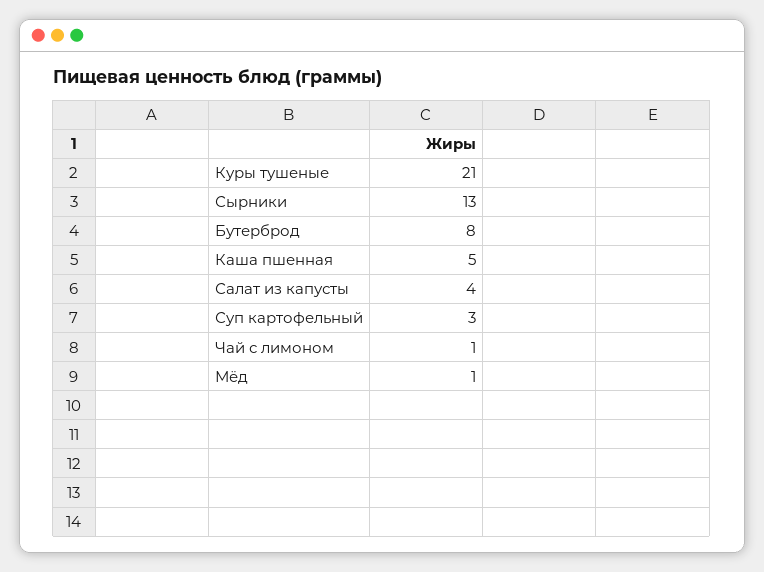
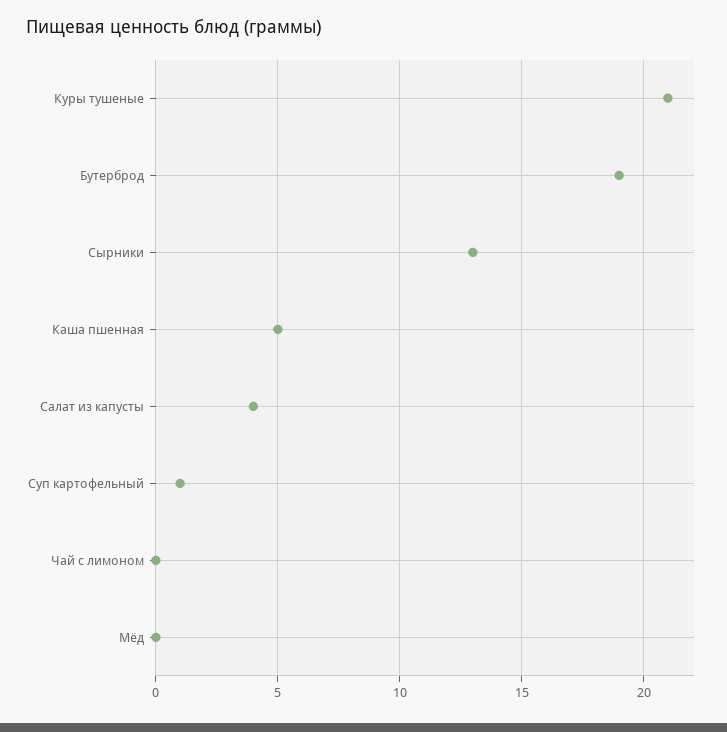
  {
    "Куры тушеные": 21,
    "Сырники": 13,
-   "Бутерброд": 8,
+   "Бутерброд": 19,
    "Каша пшенная": 5,
    "Салат из капусты": 4,
-   "Суп картофельный": 3,
+   "Суп картофельный": 1,
-   "Чай с лимоном": 1,
+   "Чай с лимоном": 0,
-   "Мёд": 1
+   "Мёд": 0
  }

